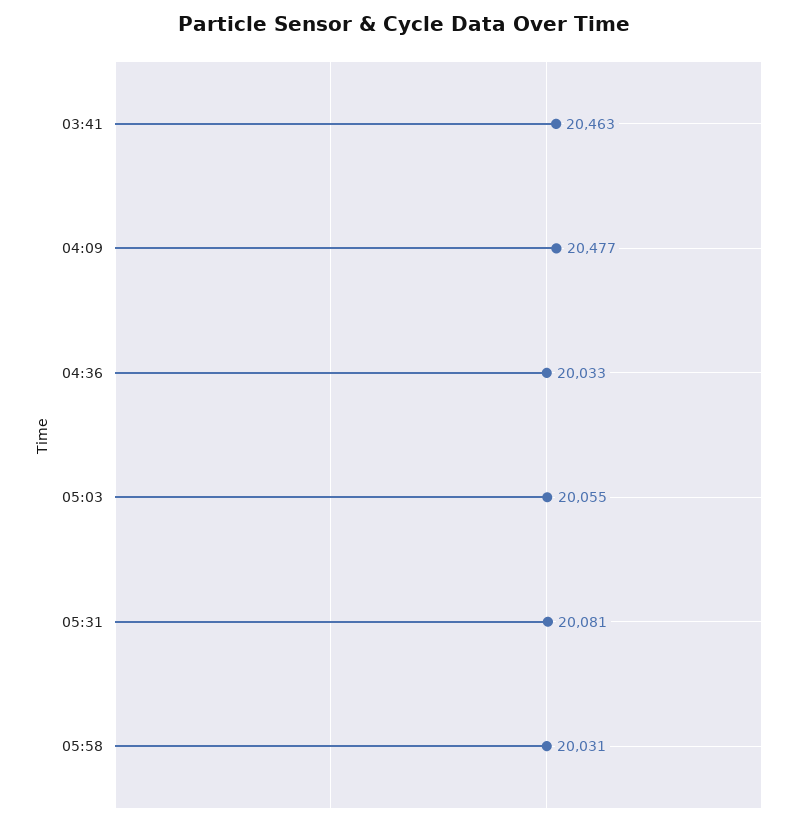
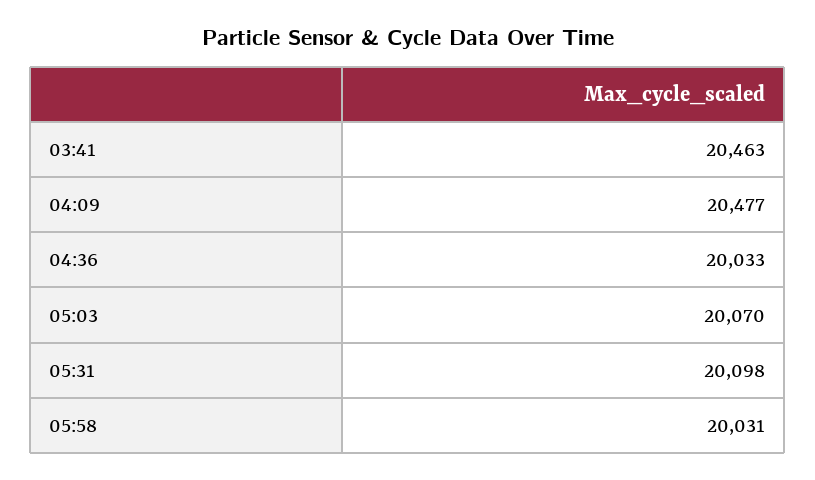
  {
    "03:41": 20463,
    "04:09": 20477,
    "04:36": 20033,
-   "05:03": 20055,
+   "05:03": 20070,
-   "05:31": 20081,
+   "05:31": 20098,
    "05:58": 20031
  }

